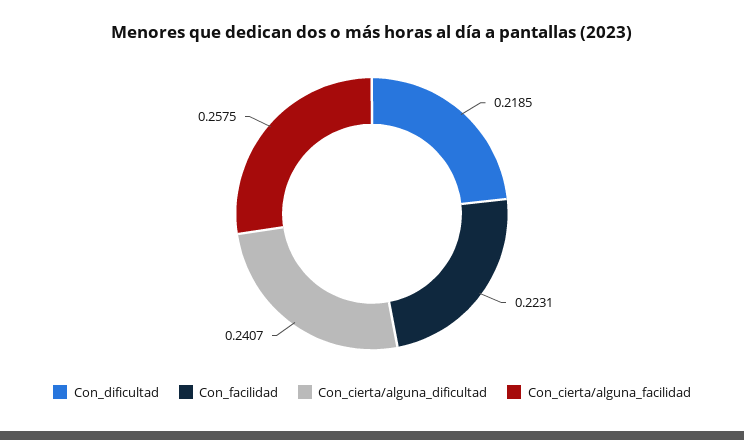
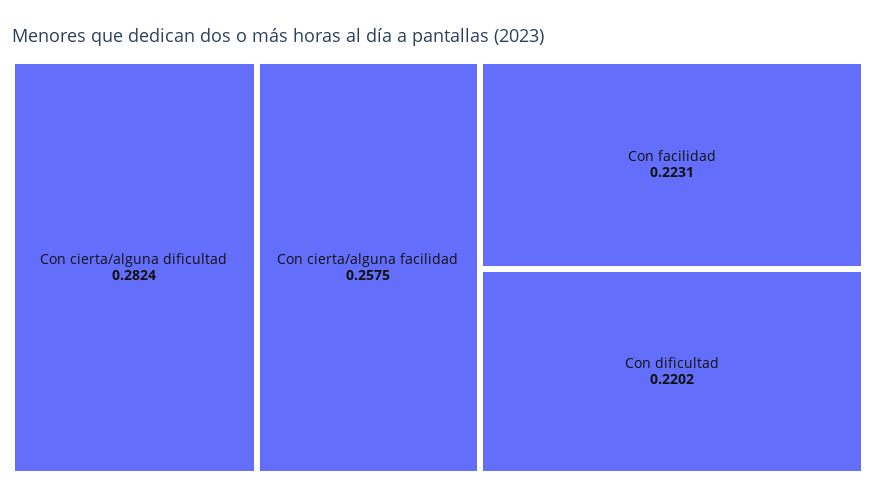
  {
-   "Con_dificultad": 0.2185,
+   "Con_dificultad": 0.2202,
    "Con_facilidad": 0.2231,
-   "Con_cierta/alguna_dificultad": 0.2407,
+   "Con_cierta/alguna_dificultad": 0.2824,
    "Con_cierta/alguna_facilidad": 0.2575
  }

